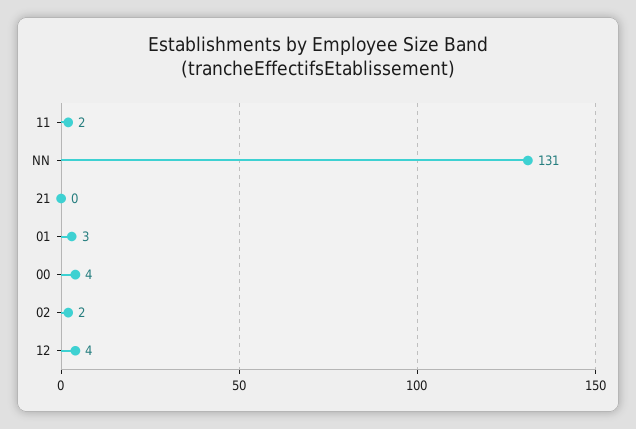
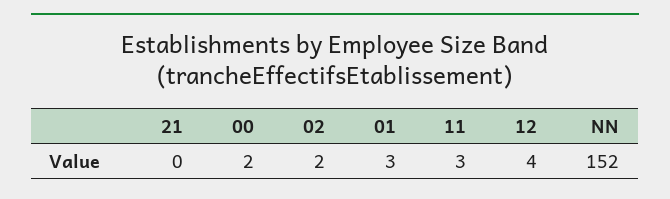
  {
-   "11": 2,
+   "11": 3,
-   "NN": 131,
+   "NN": 152,
    "21": 0,
    "01": 3,
-   "00": 4,
+   "00": 2,
    "02": 2,
    "12": 4
  }

